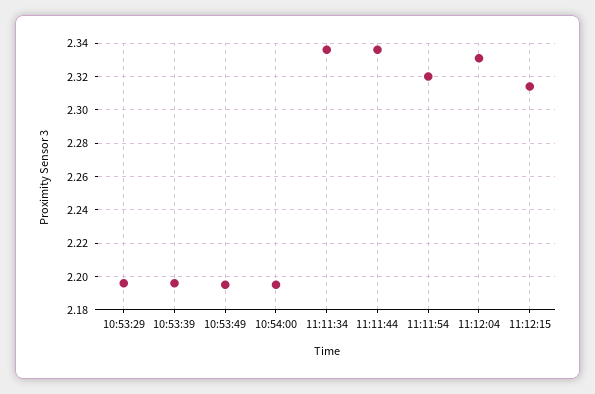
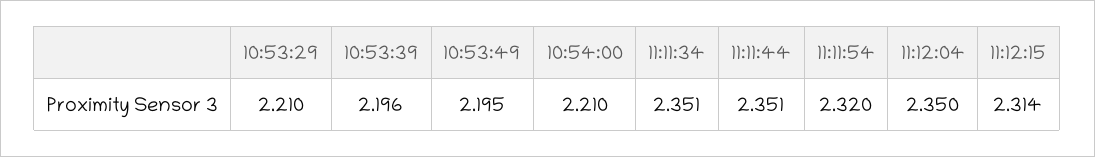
  {
-   "10:53:29": 2.195,
+   "10:53:29": 2.21,
    "10:53:39": 2.196,
    "10:53:49": 2.195,
-   "10:54:00": 2.195,
+   "10:54:00": 2.21,
-   "11:11:34": 2.335,
+   "11:11:34": 2.351,
-   "11:11:44": 2.335,
+   "11:11:44": 2.351,
    "11:11:54": 2.32,
-   "11:12:04": 2.33,
+   "11:12:04": 2.35,
    "11:12:15": 2.314
  }

